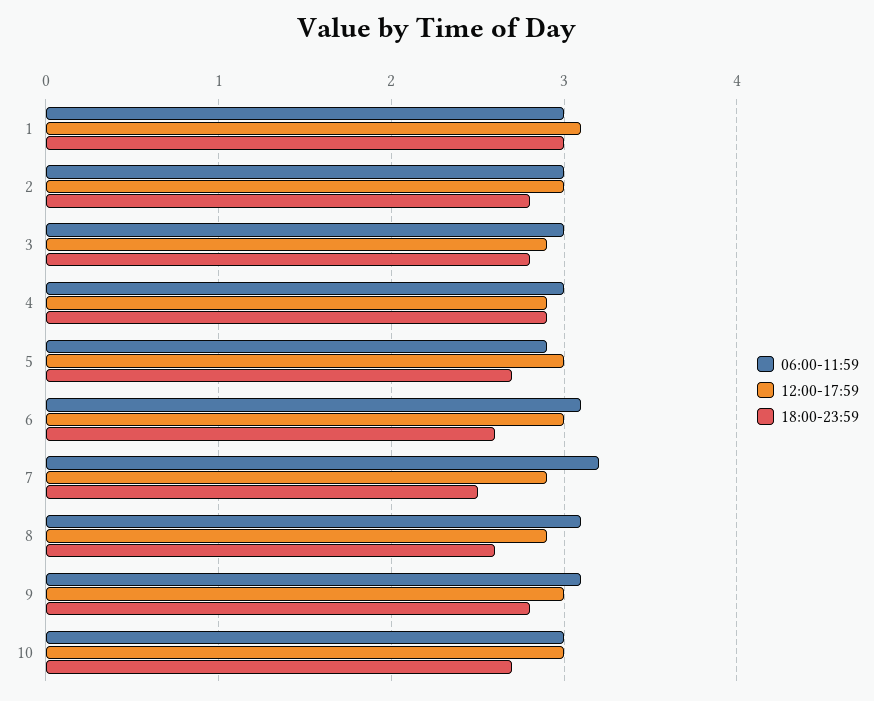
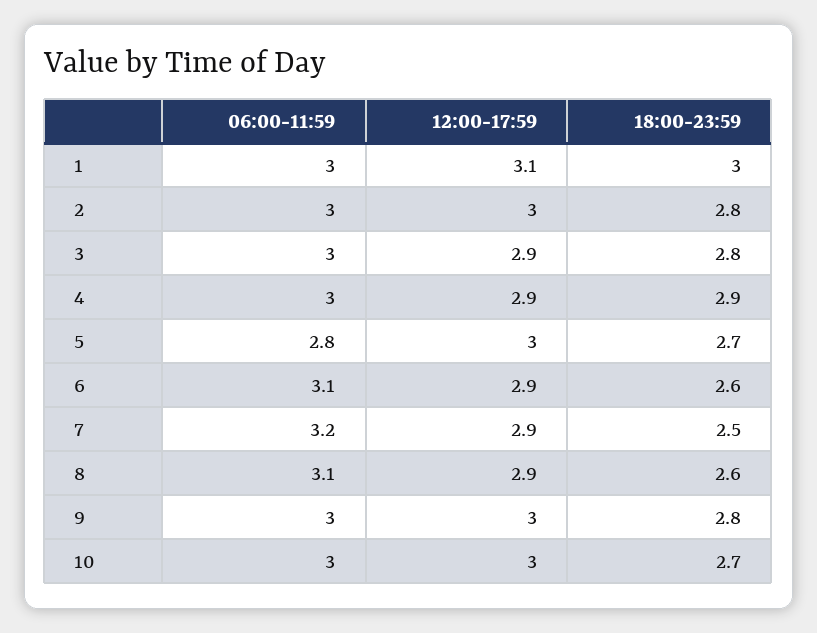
  {
    "06:00-11:59": {
      "1": 3,
      "2": 3,
      "3": 3,
      "4": 3,
-     "5": 2.9,
+     "5": 2.8,
      "6": 3.1,
      "7": 3.2,
      "8": 3.1,
-     "9": 3.1,
+     "9": 3,
      "10": 3
    },
    "12:00-17:59": {
      "1": 3.1,
      "2": 3,
      "3": 2.9,
      "4": 2.9,
      "5": 3,
-     "6": 3,
+     "6": 2.9,
      "7": 2.9,
      "8": 2.9,
      "9": 3,
      "10": 3
    },
    "18:00-23:59": {
      "1": 3,
      "2": 2.8,
      "3": 2.8,
      "4": 2.9,
      "5": 2.7,
      "6": 2.6,
      "7": 2.5,
      "8": 2.6,
      "9": 2.8,
      "10": 2.7
    }
  }

